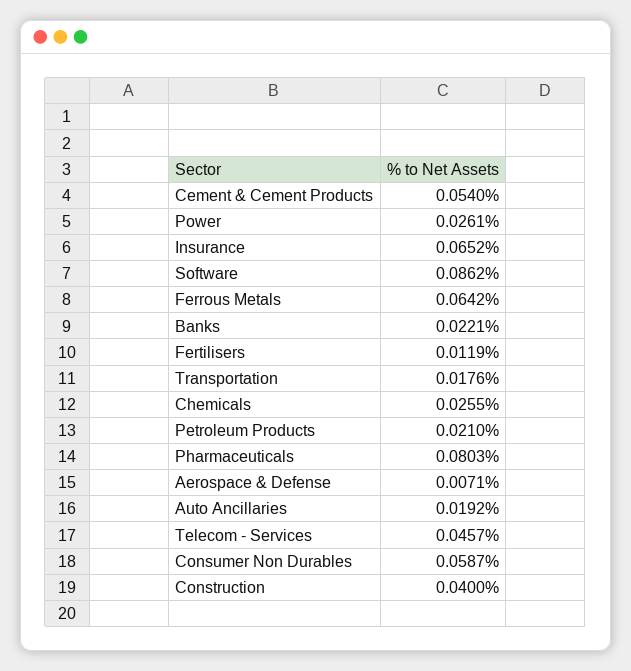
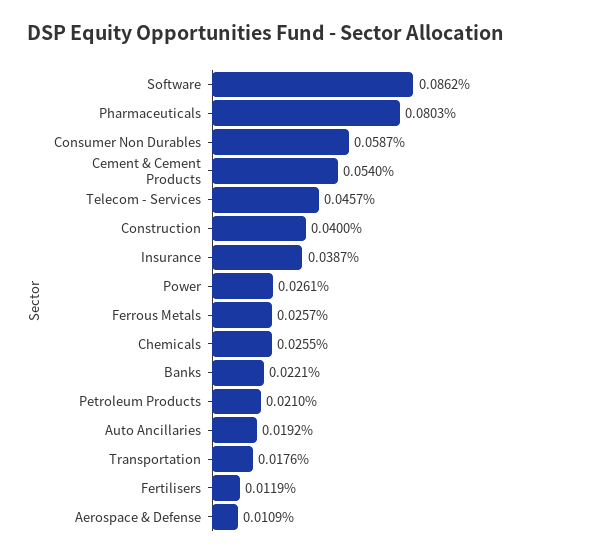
  {
    "Cement & Cement Products": 0.054,
    "Power": 0.0261,
-   "Insurance": 0.0652,
+   "Insurance": 0.0387,
    "Software": 0.0862,
-   "Ferrous Metals": 0.0642,
+   "Ferrous Metals": 0.0257,
    "Banks": 0.0221,
    "Fertilisers": 0.0119,
    "Transportation": 0.0176,
    "Chemicals": 0.0255,
    "Petroleum Products": 0.021,
    "Pharmaceuticals": 0.0803,
-   "Aerospace & Defense": 0.0071,
+   "Aerospace & Defense": 0.0109,
    "Auto Ancillaries": 0.0192,
    "Telecom - Services": 0.0457,
    "Consumer Non Durables": 0.0587,
    "Construction": 0.04
  }

